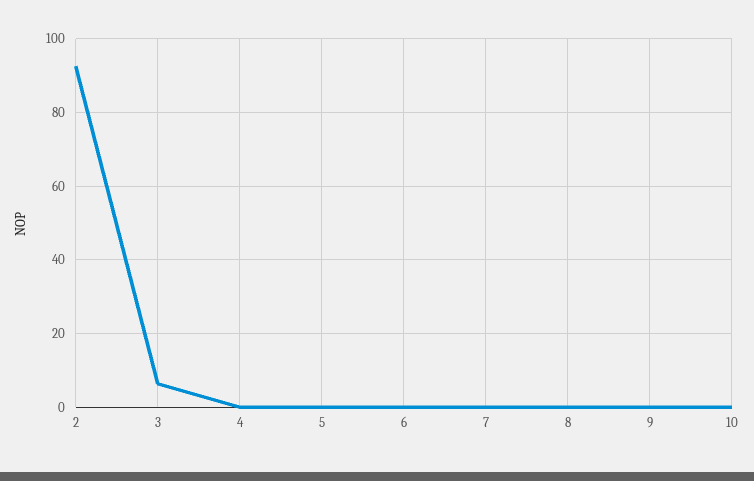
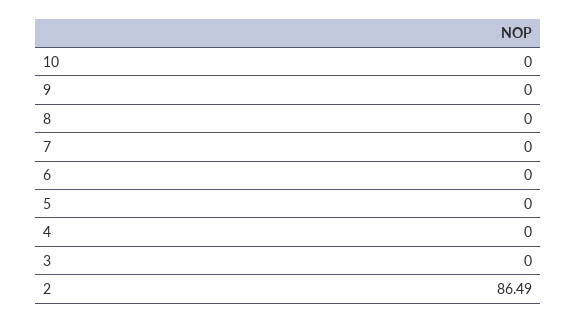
  {
-   "2": 92,
+   "2": 86.49,
-   "3": 6,
+   "3": 0,
    "4": 0,
    "5": 0,
    "6": 0,
    "7": 0,
    "8": 0,
    "9": 0,
    "10": 0
  }

